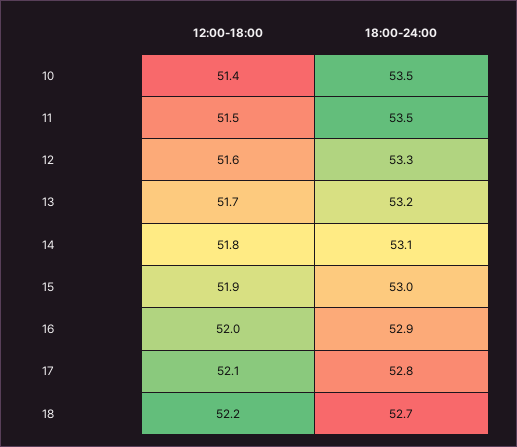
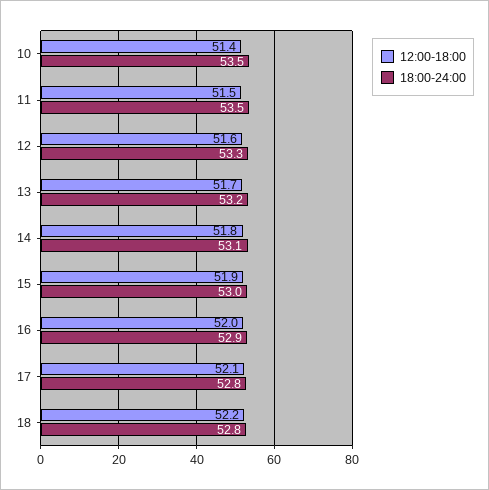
  {
    "12:00-18:00": {
      "10": 51.4,
      "11": 51.5,
      "12": 51.6,
      "13": 51.7,
      "14": 51.8,
      "15": 51.9,
      "16": 52,
      "17": 52.1,
      "18": 52.2
    },
    "18:00-24:00": {
      "10": 53.5,
      "11": 53.5,
      "12": 53.3,
      "13": 53.2,
      "14": 53.1,
      "15": 53,
      "16": 52.9,
      "17": 52.8,
-     "18": 52.7
+     "18": 52.8
    }
  }

